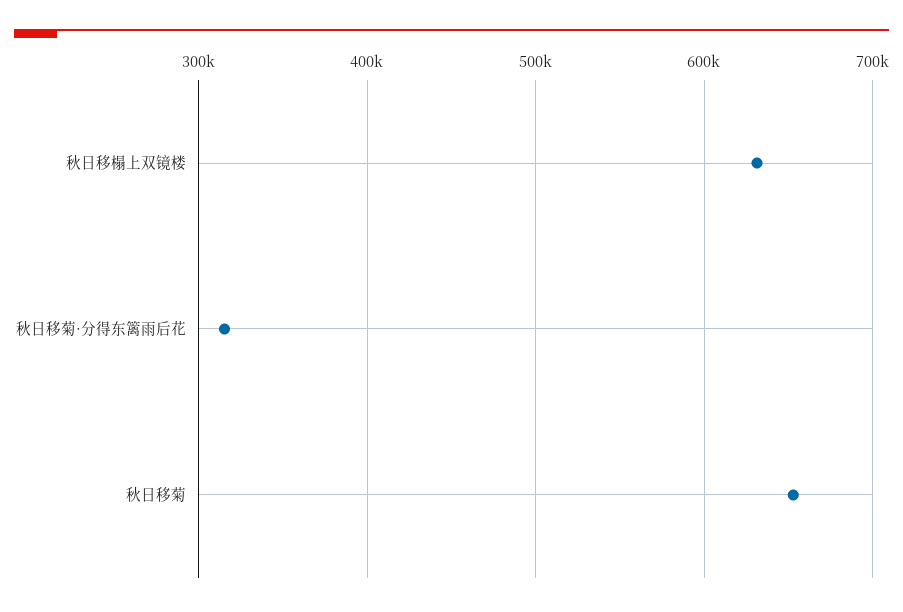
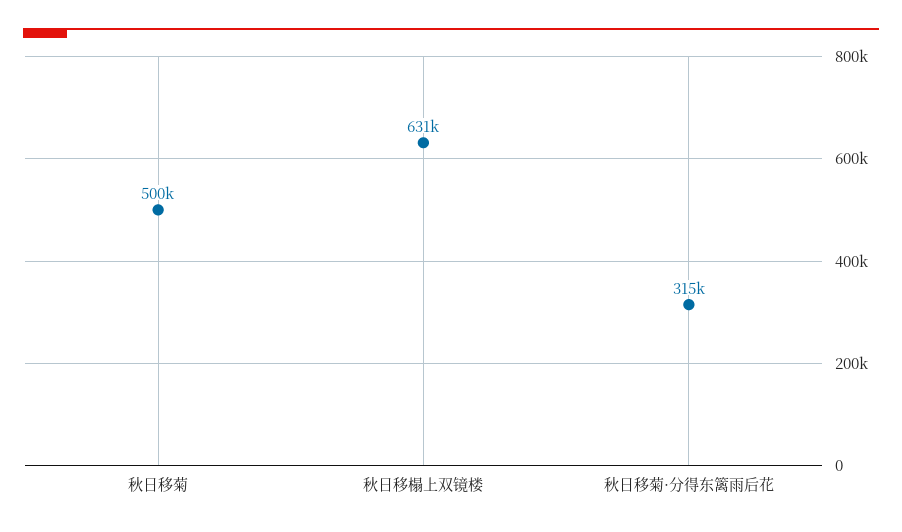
  {
    "秋日移榻上双镜楼": 631000,
    "秋日移菊·分得东篱雨后花": 315000,
-   "秋日移菊": 650000
+   "秋日移菊": 500000
  }

